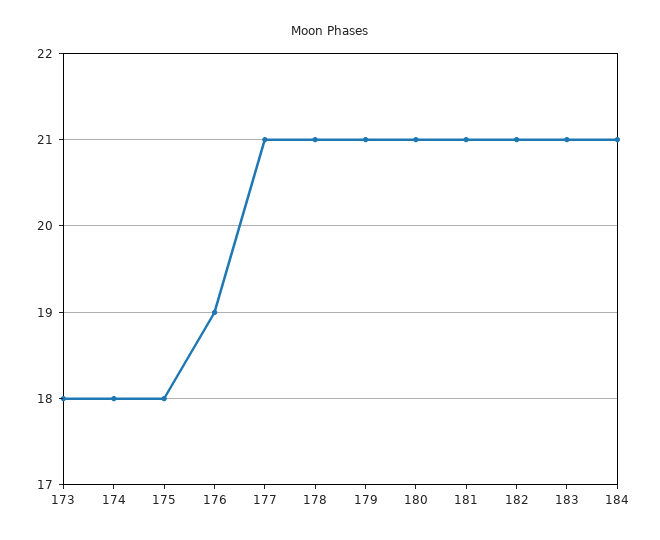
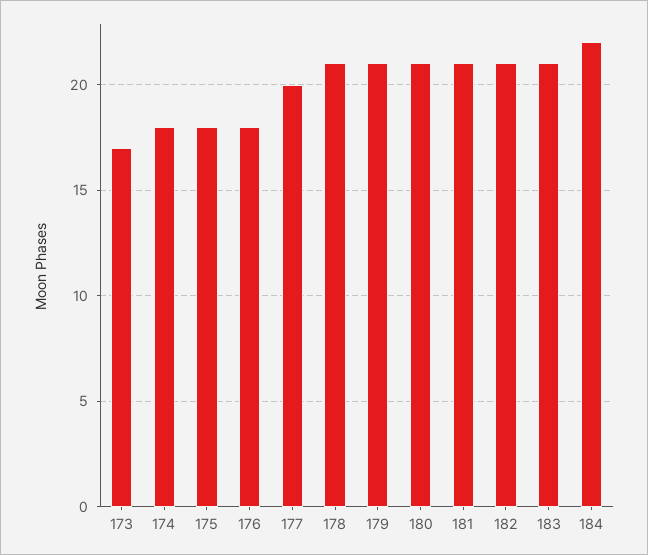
  {
-   "173": 18,
+   "173": 17,
    "174": 18,
    "175": 18,
-   "176": 19,
+   "176": 18,
-   "177": 21,
+   "177": 20,
    "178": 21,
    "179": 21,
    "180": 21,
    "181": 21,
    "182": 21,
    "183": 21,
-   "184": 21
+   "184": 22
  }

